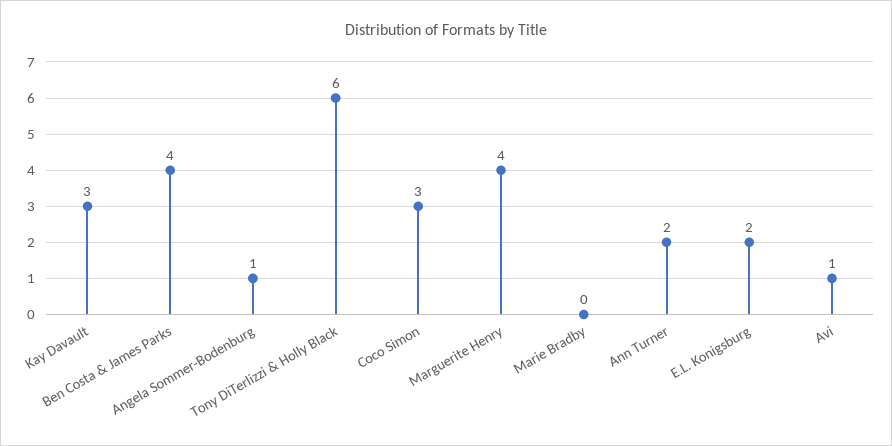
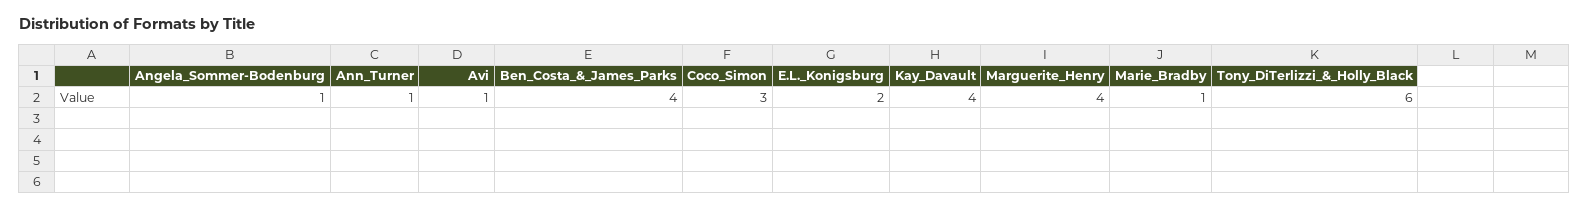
  {
-   "Kay Davault": 3,
+   "Kay Davault": 4,
    "Ben Costa & James Parks": 4,
    "Angela Sommer-Bodenburg": 1,
    "Tony DiTerlizzi & Holly Black": 6,
    "Coco Simon": 3,
    "Marguerite Henry": 4,
-   "Marie Bradby": 0,
+   "Marie Bradby": 1,
-   "Ann Turner": 2,
+   "Ann Turner": 1,
    "E.L. Konigsburg": 2,
    "Avi": 1
  }

